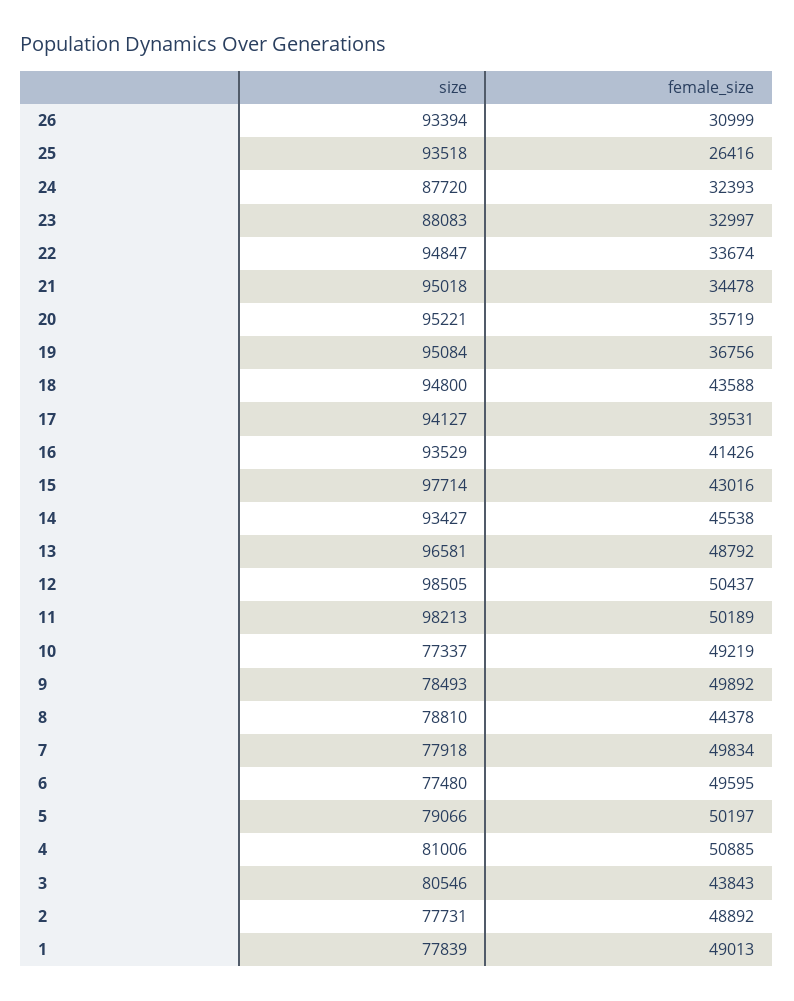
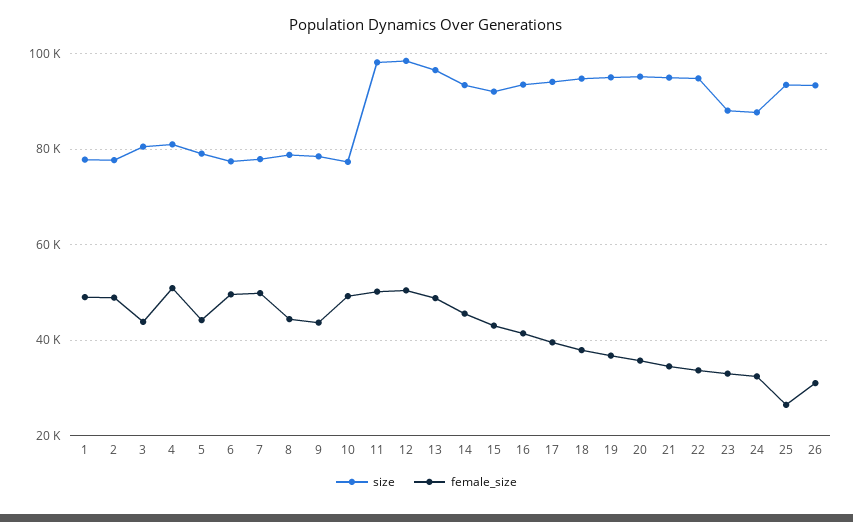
  {
    "size": {
      "26": 93394,
      "25": 93518,
      "24": 87720,
      "23": 88083,
      "22": 94847,
      "21": 95018,
      "20": 95221,
      "19": 95084,
      "18": 94800,
      "17": 94127,
      "16": 93529,
-     "15": 97714,
+     "15": 92000,
      "14": 93427,
      "13": 96581,
      "12": 98505,
      "11": 98213,
      "10": 77337,
      "9": 78493,
      "8": 78810,
      "7": 77918,
      "6": 77480,
      "5": 79066,
      "4": 81006,
      "3": 80546,
      "2": 77731,
      "1": 77839
    },
    "female_size": {
      "26": 30999,
      "25": 26416,
      "24": 32393,
      "23": 32997,
      "22": 33674,
      "21": 34478,
      "20": 35719,
      "19": 36756,
-     "18": 43588,
+     "18": 38000,
      "17": 39531,
      "16": 41426,
      "15": 43016,
      "14": 45538,
      "13": 48792,
      "12": 50437,
      "11": 50189,
      "10": 49219,
-     "9": 49892,
+     "9": 44000,
      "8": 44378,
      "7": 49834,
      "6": 49595,
-     "5": 50197,
+     "5": 44000,
      "4": 50885,
      "3": 43843,
      "2": 48892,
      "1": 49013
    }
  }

